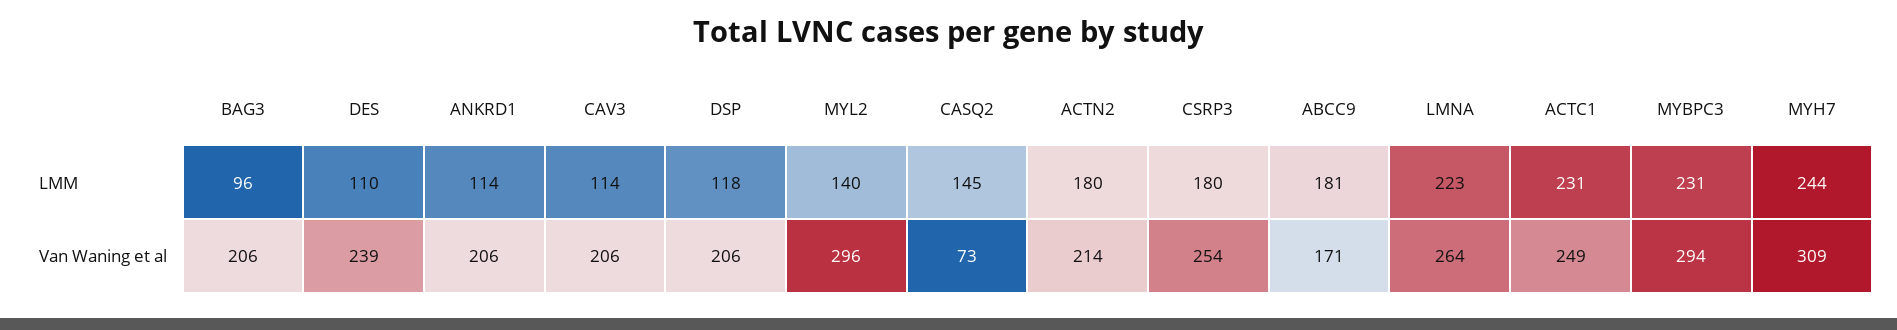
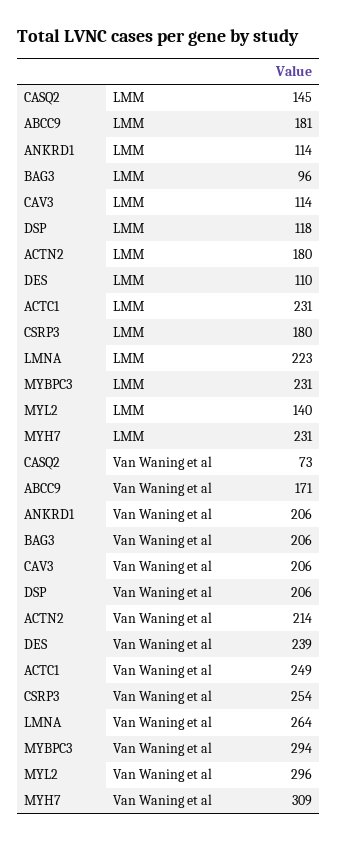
  {
    "BAG3": {
      "LMM": 96,
      "Van Waning et al": 206
    },
    "DES": {
      "LMM": 110,
      "Van Waning et al": 239
    },
    "ANKRD1": {
      "LMM": 114,
      "Van Waning et al": 206
    },
    "CAV3": {
      "LMM": 114,
      "Van Waning et al": 206
    },
    "DSP": {
      "LMM": 118,
      "Van Waning et al": 206
    },
    "MYL2": {
      "LMM": 140,
      "Van Waning et al": 296
    },
    "CASQ2": {
      "LMM": 145,
      "Van Waning et al": 73
    },
    "ACTN2": {
      "LMM": 180,
      "Van Waning et al": 214
    },
    "CSRP3": {
      "LMM": 180,
      "Van Waning et al": 254
    },
    "ABCC9": {
      "LMM": 181,
      "Van Waning et al": 171
    },
    "LMNA": {
      "LMM": 223,
      "Van Waning et al": 264
    },
    "ACTC1": {
      "LMM": 231,
      "Van Waning et al": 249
    },
    "MYBPC3": {
      "LMM": 231,
      "Van Waning et al": 294
    },
    "MYH7": {
-     "LMM": 244,
+     "LMM": 231,
      "Van Waning et al": 309
    }
  }

